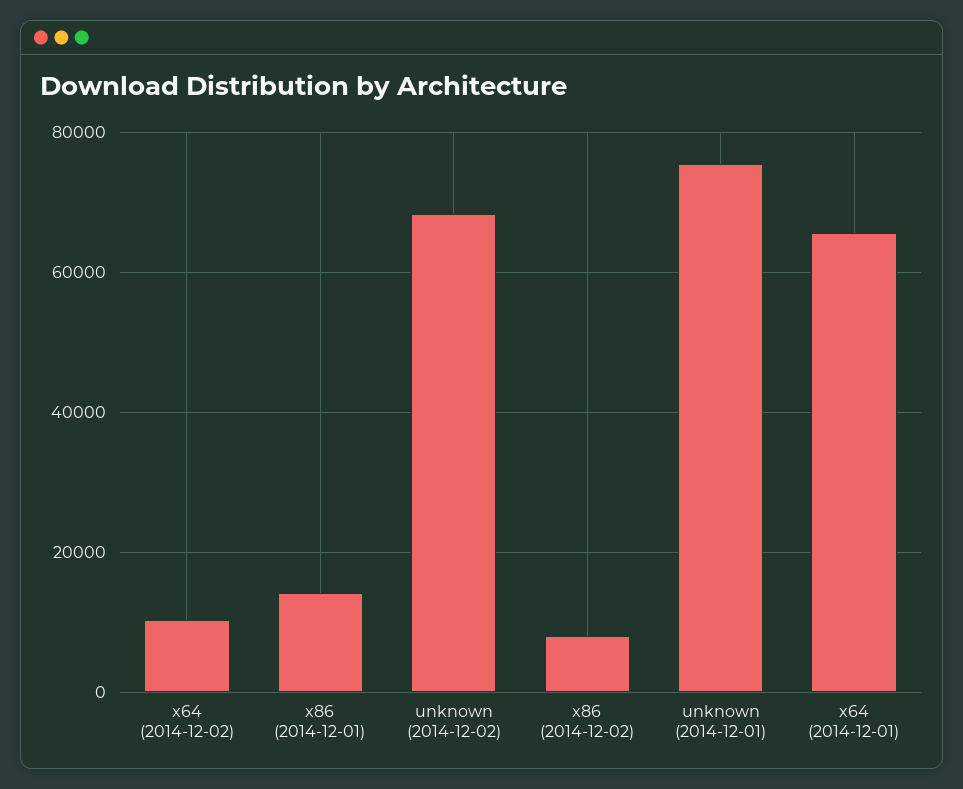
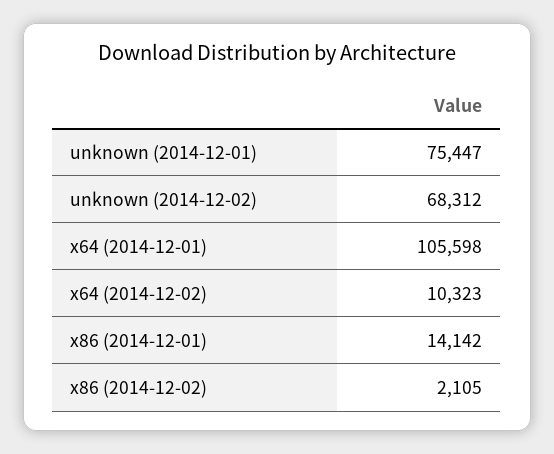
  {
    "x64 (2014-12-02)": 10323,
    "x86 (2014-12-01)": 14142,
    "unknown (2014-12-02)": 68312,
-   "x86 (2014-12-02)": 8000,
+   "x86 (2014-12-02)": 2105,
    "unknown (2014-12-01)": 75447,
-   "x64 (2014-12-01)": 66000
+   "x64 (2014-12-01)": 105598
  }

